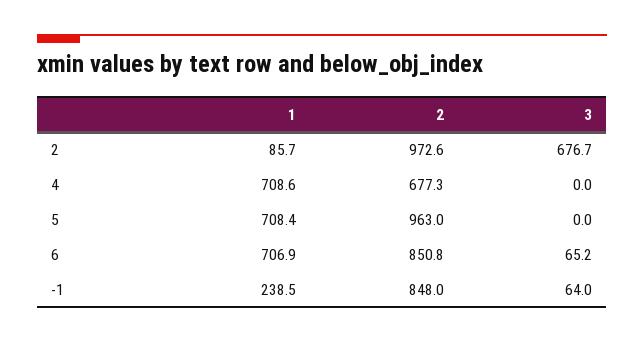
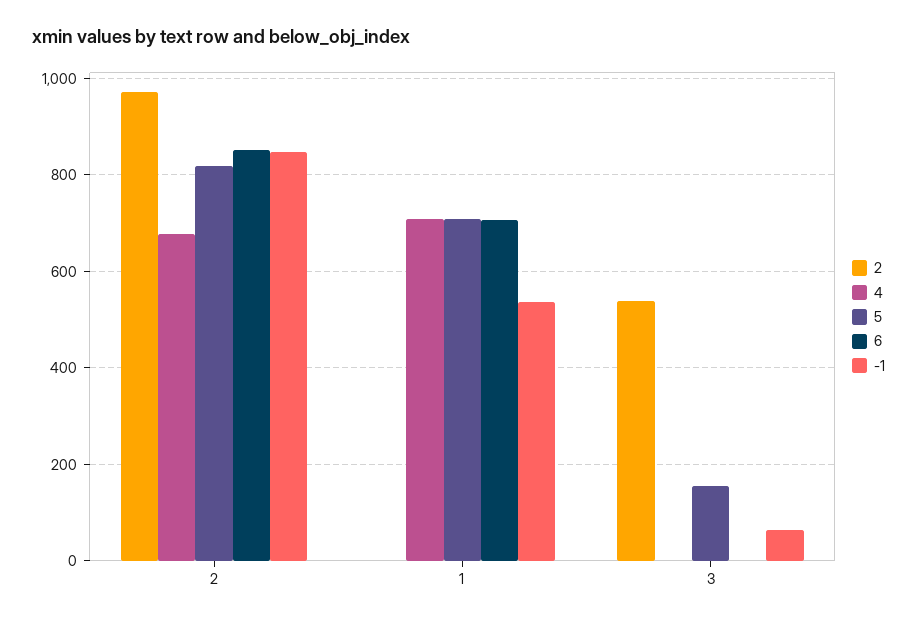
  {
    "2": {
-     "1": 85.7,
+     "1": 0,
      "2": 972.6,
-     "3": 676.7
+     "3": 540
    },
    "4": {
      "1": 708.6,
      "2": 677.3,
      "3": 0
    },
    "5": {
      "1": 708.4,
-     "2": 963,
+     "2": 820,
-     "3": 0
+     "3": 160
    },
    "6": {
      "1": 706.9,
      "2": 850.8,
-     "3": 65.2
+     "3": 0
    },
    "-1": {
-     "1": 238.5,
+     "1": 540,
      "2": 848,
      "3": 64
    }
  }

